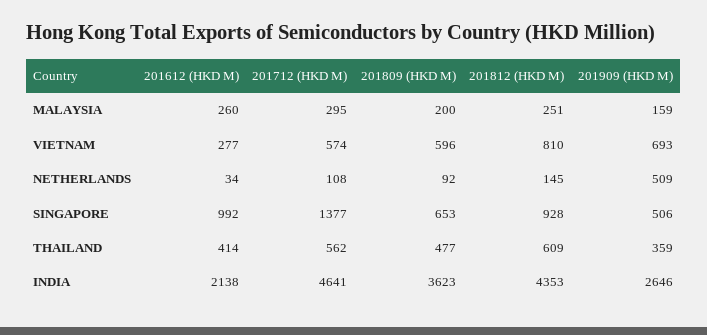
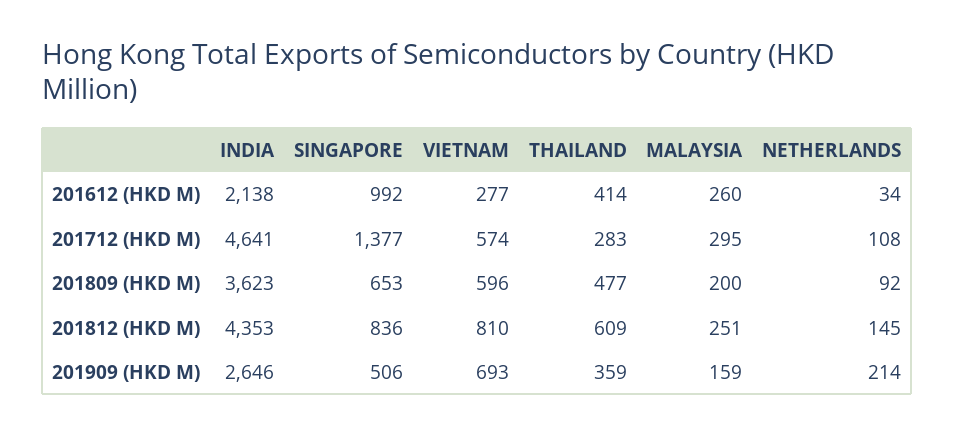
  {
    "201612 (HKD M)": {
      "MALAYSIA": 260,
      "VIETNAM": 277,
      "NETHERLANDS": 34,
      "SINGAPORE": 992,
      "THAILAND": 414,
      "INDIA": 2138
    },
    "201712 (HKD M)": {
      "MALAYSIA": 295,
      "VIETNAM": 574,
      "NETHERLANDS": 108,
      "SINGAPORE": 1377,
-     "THAILAND": 562,
+     "THAILAND": 283,
      "INDIA": 4641
    },
    "201809 (HKD M)": {
      "MALAYSIA": 200,
      "VIETNAM": 596,
      "NETHERLANDS": 92,
      "SINGAPORE": 653,
      "THAILAND": 477,
      "INDIA": 3623
    },
    "201812 (HKD M)": {
      "MALAYSIA": 251,
      "VIETNAM": 810,
      "NETHERLANDS": 145,
-     "SINGAPORE": 928,
+     "SINGAPORE": 836,
      "THAILAND": 609,
      "INDIA": 4353
    },
    "201909 (HKD M)": {
      "MALAYSIA": 159,
      "VIETNAM": 693,
-     "NETHERLANDS": 509,
+     "NETHERLANDS": 214,
      "SINGAPORE": 506,
      "THAILAND": 359,
      "INDIA": 2646
    }
  }

